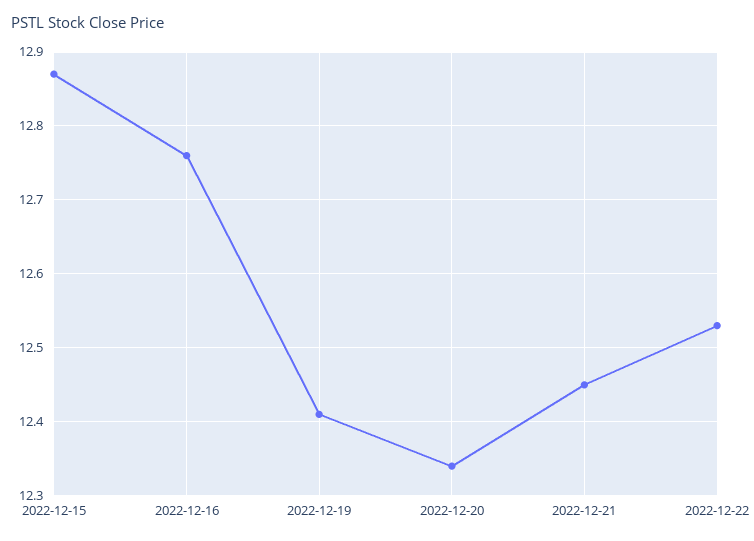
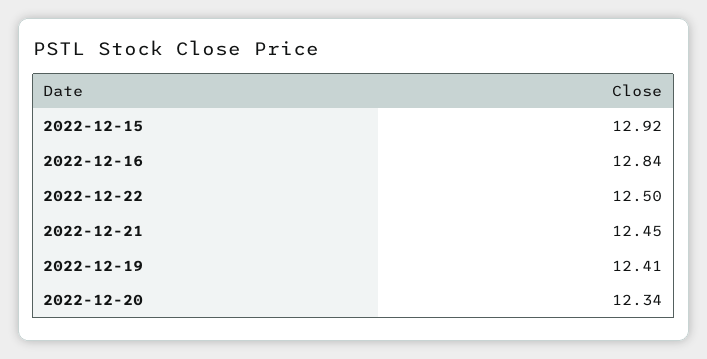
  {
-   "2022-12-15": 12.87,
+   "2022-12-15": 12.92,
-   "2022-12-16": 12.76,
+   "2022-12-16": 12.84,
    "2022-12-19": 12.41,
    "2022-12-20": 12.34,
    "2022-12-21": 12.45,
-   "2022-12-22": 12.53
+   "2022-12-22": 12.5
  }

